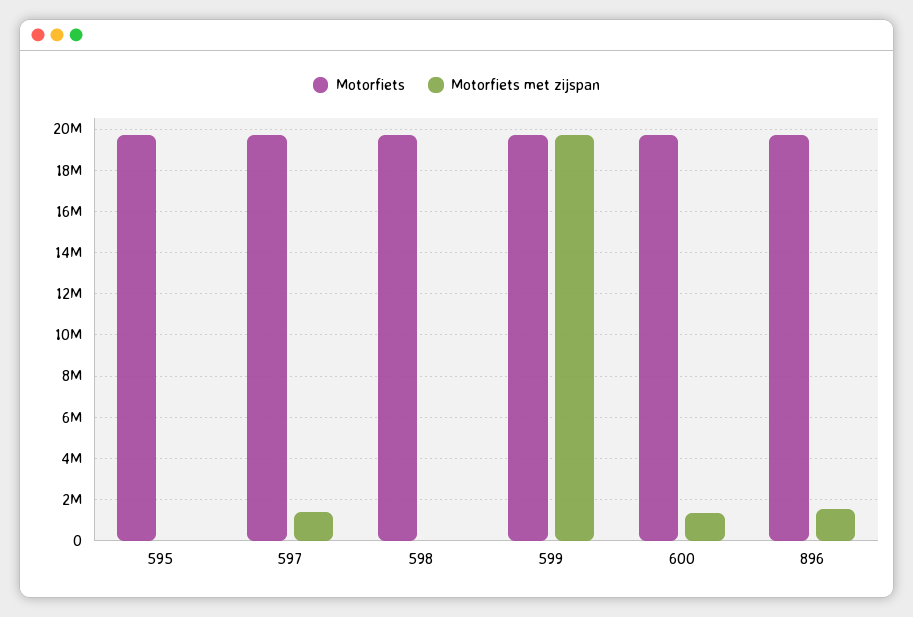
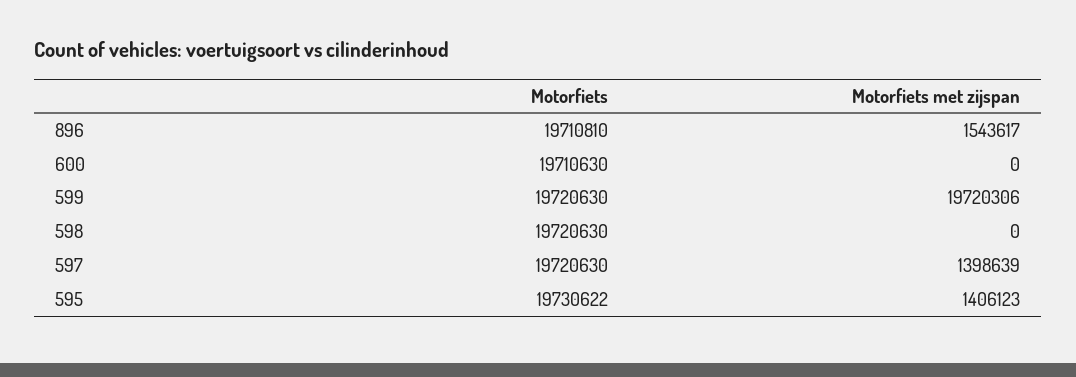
  {
    "Motorfiets": {
      "595": 19730622,
      "597": 19720630,
      "598": 19720630,
      "599": 19720630,
      "600": 19710630,
      "896": 19710810
    },
    "Motorfiets met zijspan": {
-     "595": 0,
+     "595": 1406123,
      "597": 1398639,
      "598": 0,
      "599": 19720306,
-     "600": 1500000,
+     "600": 0,
      "896": 1543617
    }
  }

